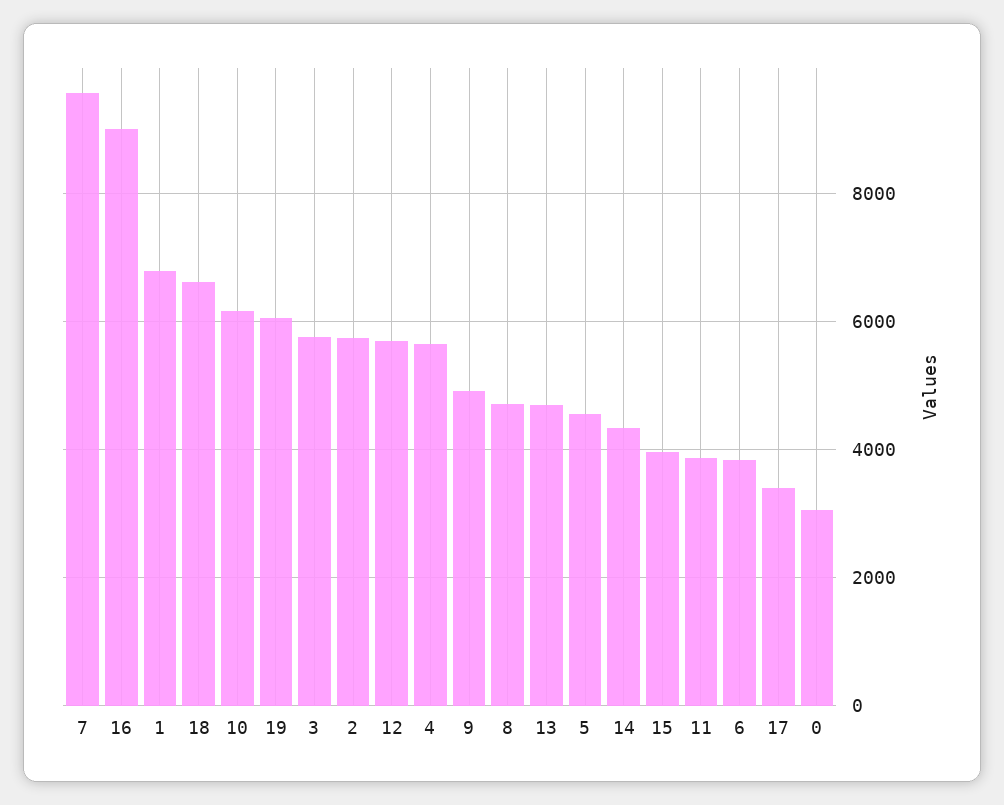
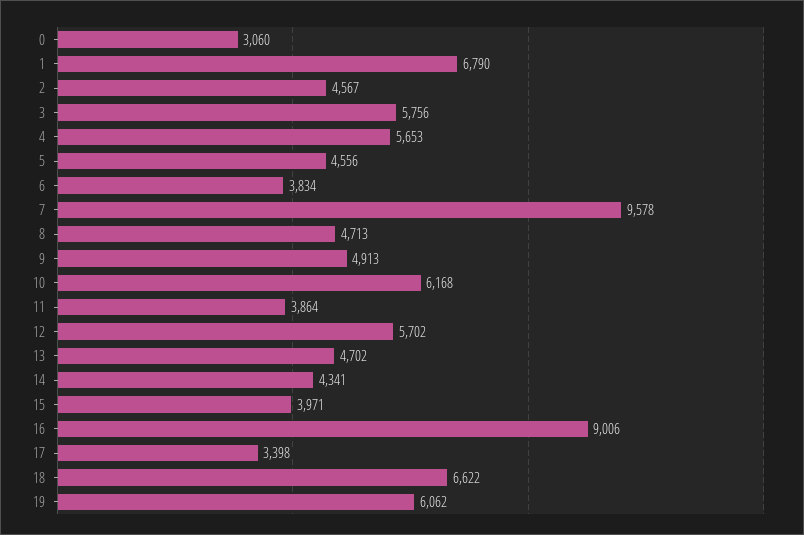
  {
    "7": 9578,
    "16": 9006,
    "1": 6790,
    "18": 6622,
    "10": 6168,
    "19": 6062,
    "3": 5756,
-   "2": 5800,
+   "2": 4567,
    "12": 5702,
    "4": 5653,
    "9": 4913,
    "8": 4713,
    "13": 4702,
    "5": 4556,
    "14": 4341,
    "15": 3971,
    "11": 3864,
    "6": 3834,
    "17": 3398,
    "0": 3060
  }

